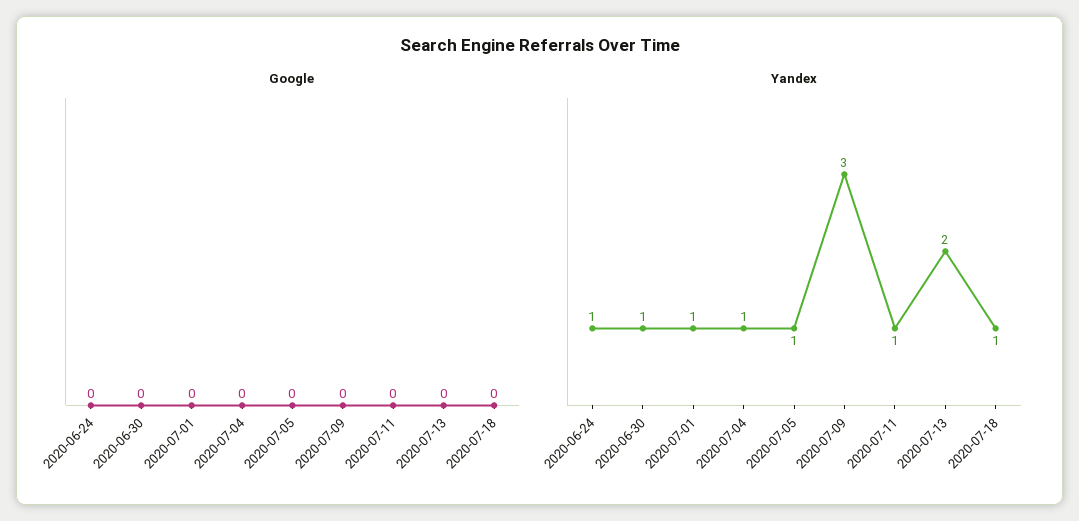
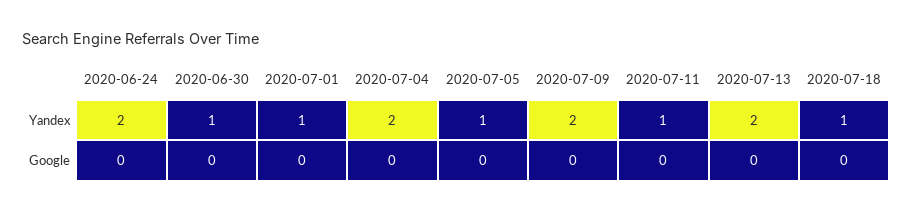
  {
    "Google": {
      "2020-06-24": 0,
      "2020-06-30": 0,
      "2020-07-01": 0,
      "2020-07-04": 0,
      "2020-07-05": 0,
      "2020-07-09": 0,
      "2020-07-11": 0,
      "2020-07-13": 0,
      "2020-07-18": 0
    },
    "Yandex": {
-     "2020-06-24": 1,
+     "2020-06-24": 2,
      "2020-06-30": 1,
      "2020-07-01": 1,
-     "2020-07-04": 1,
+     "2020-07-04": 2,
      "2020-07-05": 1,
-     "2020-07-09": 3,
+     "2020-07-09": 2,
      "2020-07-11": 1,
      "2020-07-13": 2,
      "2020-07-18": 1
    }
  }

